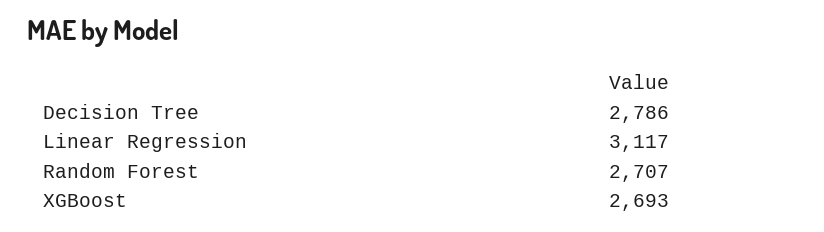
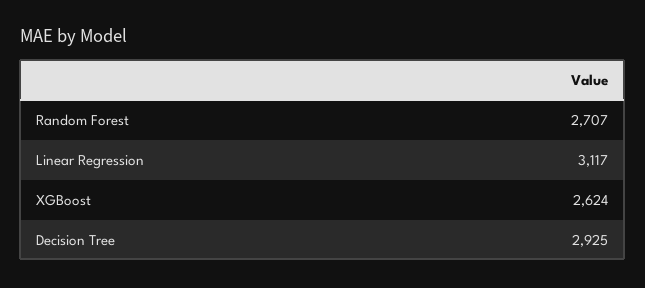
  {
-   "Decision Tree": 2786,
+   "Decision Tree": 2925,
    "Linear Regression": 3117,
    "Random Forest": 2707,
-   "XGBoost": 2693
+   "XGBoost": 2624
  }

